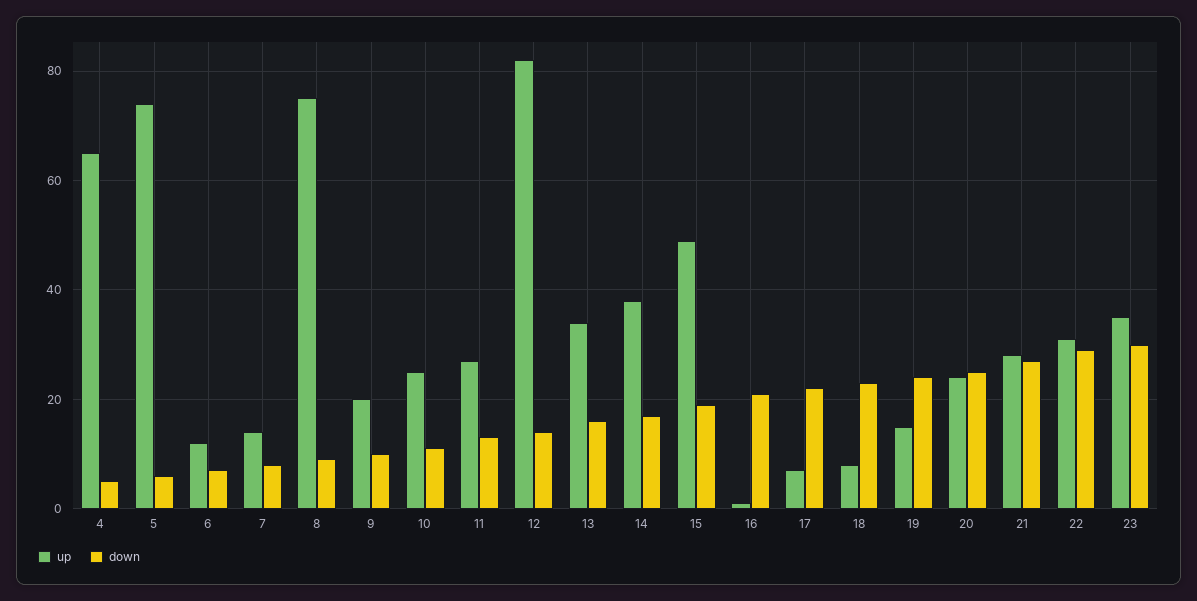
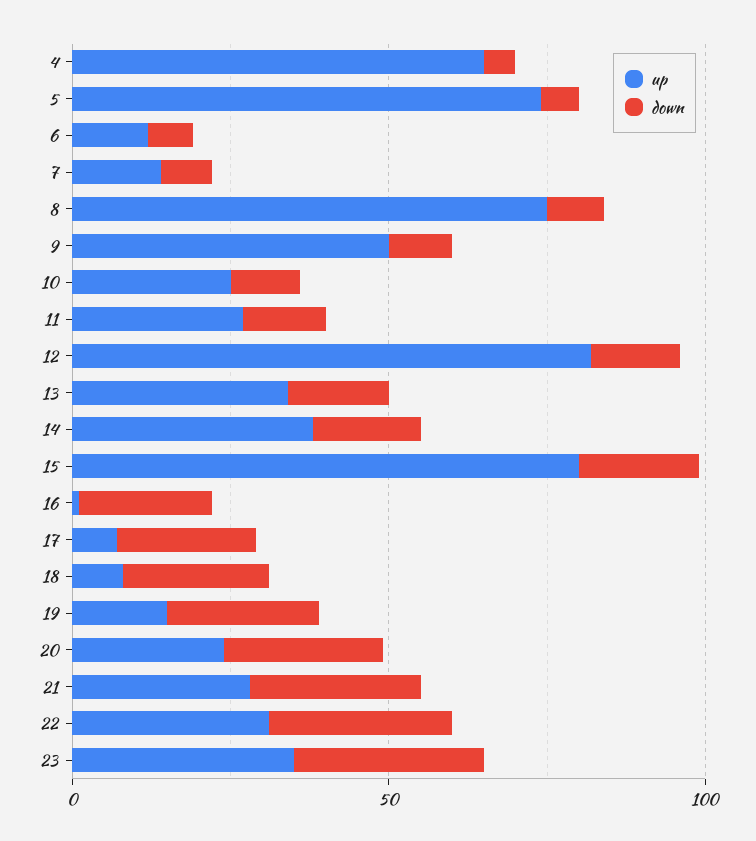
  {
    "up": {
      "4": 65,
      "5": 75,
      "6": 10,
      "7": 15,
      "8": 75,
-     "9": 20,
+     "9": 50,
      "10": 25,
      "11": 25,
      "12": 80,
      "13": 35,
      "14": 40,
-     "15": 50,
+     "15": 80,
      "16": 0,
      "17": 5,
      "18": 10,
      "19": 15,
      "20": 25,
      "21": 30,
      "22": 30,
      "23": 35
    },
    "down": {
      "4": 5,
      "5": 5,
      "6": 5,
      "7": 10,
      "8": 10,
      "9": 10,
      "10": 10,
      "11": 15,
      "12": 15,
      "13": 15,
      "14": 15,
      "15": 20,
      "16": 20,
      "17": 20,
      "18": 25,
      "19": 25,
      "20": 25,
      "21": 25,
      "22": 30,
      "23": 30
    }
  }

